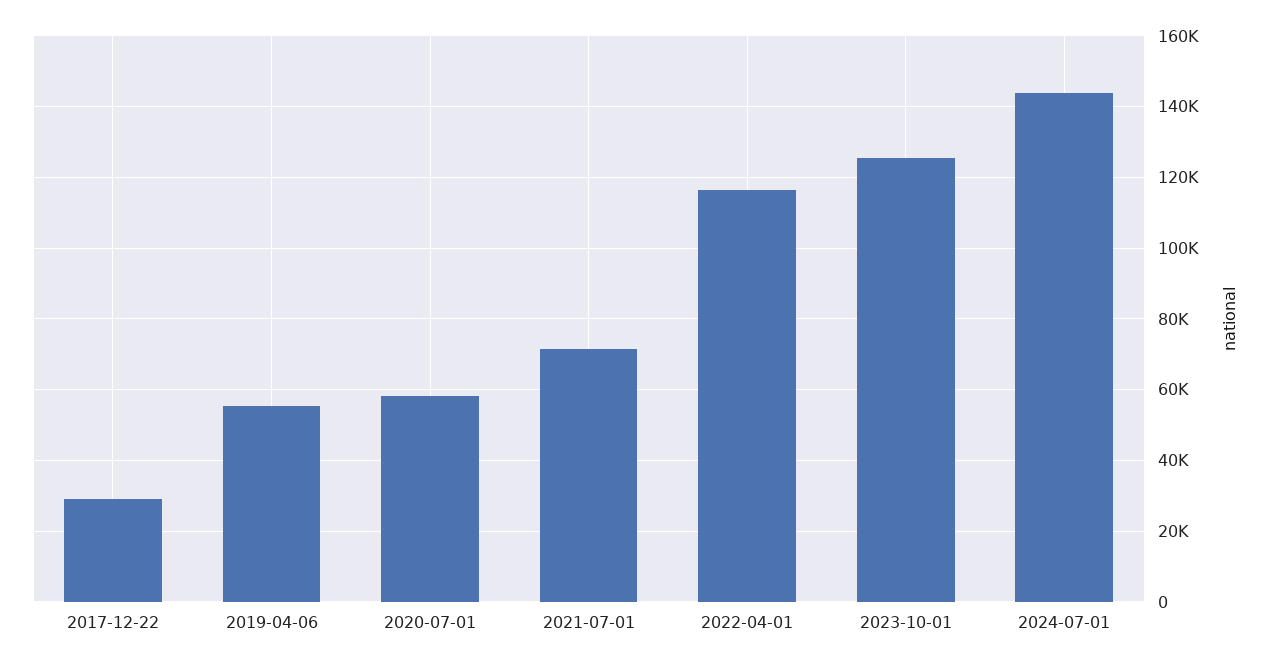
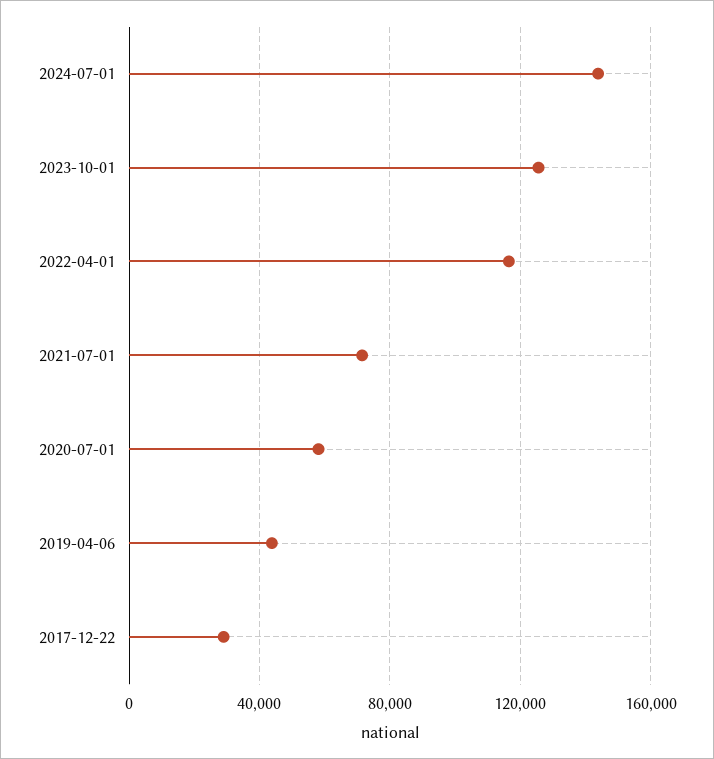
  {
    "2017-12-22": 28000,
-   "2019-04-06": 56000,
+   "2019-04-06": 45000,
    "2020-07-01": 58000,
    "2021-07-01": 72000,
    "2022-04-01": 116000,
    "2023-10-01": 126000,
    "2024-07-01": 144000
  }

